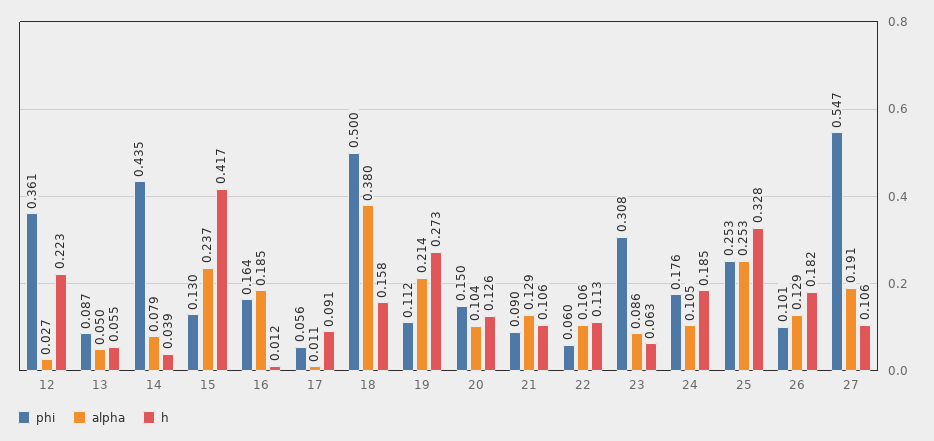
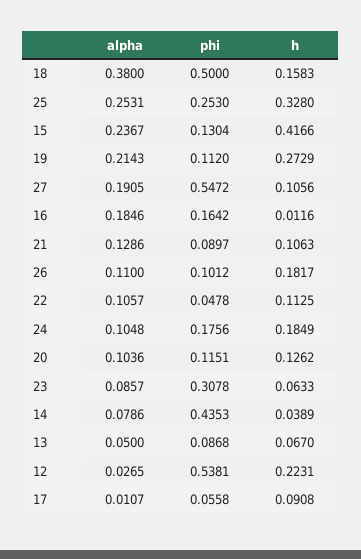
  {
    "phi": {
-     "12": 0.361,
+     "12": 0.5381,
      "13": 0.0868,
      "14": 0.4353,
      "15": 0.1304,
      "16": 0.1642,
      "17": 0.0558,
      "18": 0.5,
      "19": 0.112,
-     "20": 0.15,
+     "20": 0.1151,
      "21": 0.0897,
-     "22": 0.06,
+     "22": 0.0478,
      "23": 0.3078,
      "24": 0.1756,
      "25": 0.253,
      "26": 0.1012,
      "27": 0.5472
    },
    "alpha": {
      "12": 0.0265,
      "13": 0.05,
      "14": 0.0786,
      "15": 0.2367,
      "16": 0.1846,
      "17": 0.0107,
      "18": 0.38,
      "19": 0.2143,
      "20": 0.1036,
      "21": 0.1286,
      "22": 0.1057,
      "23": 0.0857,
      "24": 0.1048,
      "25": 0.2531,
-     "26": 0.129,
+     "26": 0.11,
      "27": 0.1905
    },
    "h": {
      "12": 0.2231,
-     "13": 0.055,
+     "13": 0.067,
      "14": 0.0389,
      "15": 0.4166,
      "16": 0.0116,
      "17": 0.0908,
      "18": 0.1583,
      "19": 0.2729,
      "20": 0.1262,
      "21": 0.1063,
      "22": 0.1125,
      "23": 0.0633,
      "24": 0.1849,
      "25": 0.328,
      "26": 0.1817,
      "27": 0.1056
    }
  }

